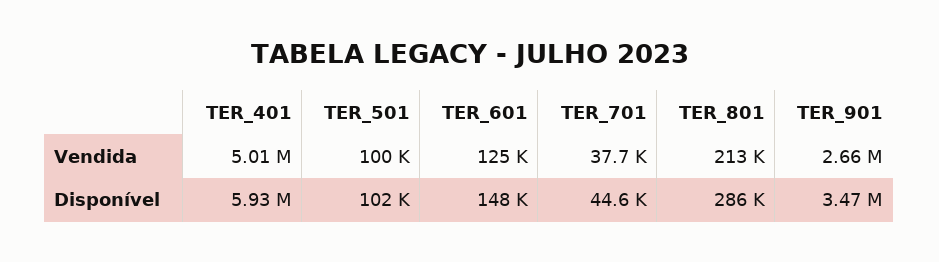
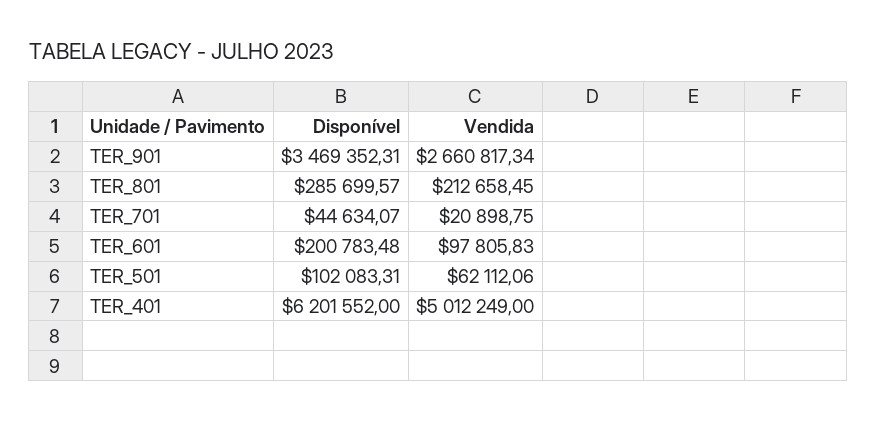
  {
    "TER_401": {
      "Vendida": 5012249,
-     "Disponível": 5930000
+     "Disponível": 6201552
    },
    "TER_501": {
-     "Vendida": 100000,
+     "Vendida": 62112.06,
      "Disponível": 102083.31
    },
    "TER_601": {
-     "Vendida": 125000,
+     "Vendida": 97805.83,
-     "Disponível": 148000
+     "Disponível": 200783.48
    },
    "TER_701": {
-     "Vendida": 37700,
+     "Vendida": 20898.75,
      "Disponível": 44634.07
    },
    "TER_801": {
      "Vendida": 212658.45,
      "Disponível": 285699.57
    },
    "TER_901": {
      "Vendida": 2660817.34,
      "Disponível": 3469352.31
    }
  }

